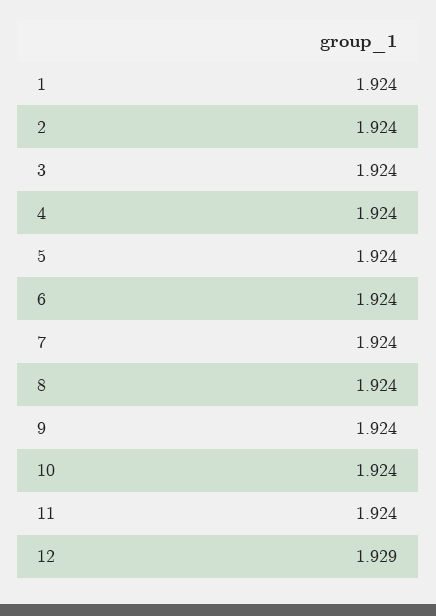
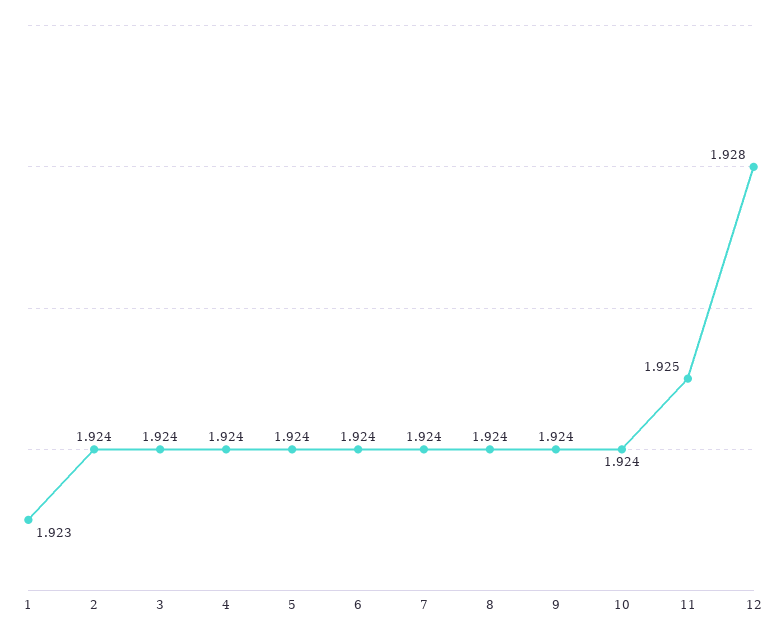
  {
-   "1": 1.924,
+   "1": 1.923,
    "2": 1.924,
    "3": 1.924,
    "4": 1.924,
    "5": 1.924,
    "6": 1.924,
    "7": 1.924,
    "8": 1.924,
    "9": 1.924,
    "10": 1.924,
-   "11": 1.924,
+   "11": 1.925,
-   "12": 1.929
+   "12": 1.928
  }

